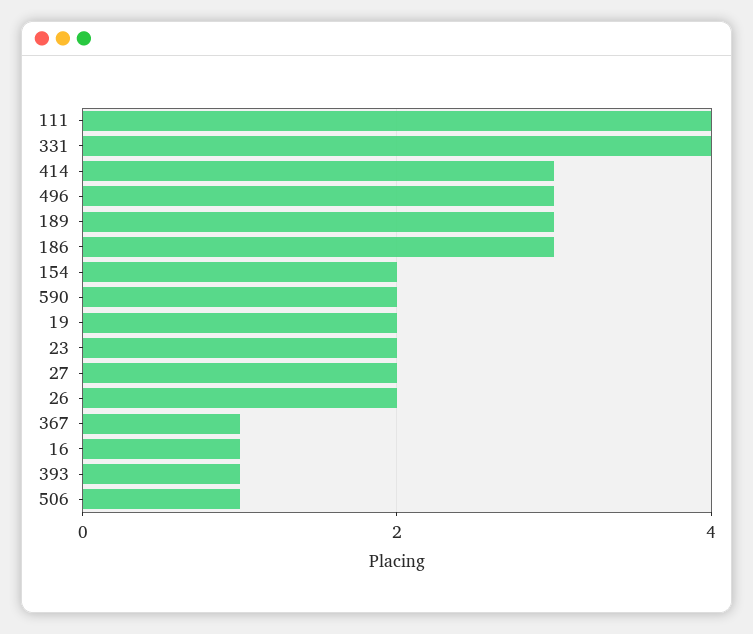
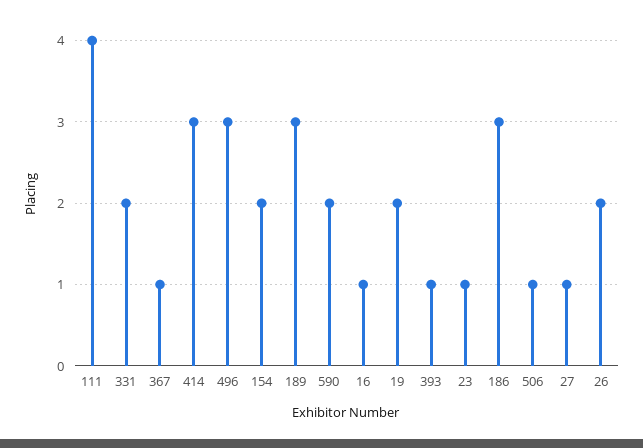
  {
    "111": 4,
-   "331": 4,
+   "331": 2,
    "414": 3,
    "496": 3,
    "189": 3,
    "186": 3,
    "154": 2,
    "590": 2,
    "19": 2,
-   "23": 2,
+   "23": 1,
-   "27": 2,
+   "27": 1,
    "26": 2,
    "367": 1,
    "16": 1,
    "393": 1,
    "506": 1
  }

